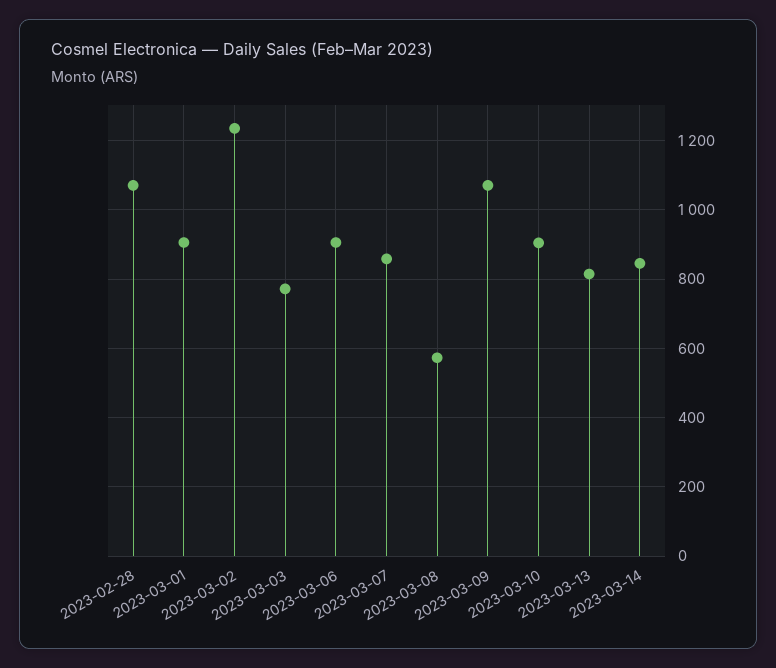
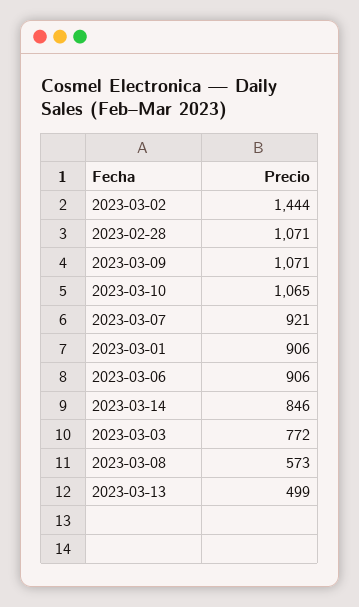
  {
    "2023-02-28": 1071,
    "2023-03-01": 906,
-   "2023-03-02": 1240,
+   "2023-03-02": 1444,
    "2023-03-03": 772,
    "2023-03-06": 906,
-   "2023-03-07": 860,
+   "2023-03-07": 921,
    "2023-03-08": 573,
    "2023-03-09": 1071,
-   "2023-03-10": 900,
+   "2023-03-10": 1065,
-   "2023-03-13": 820,
+   "2023-03-13": 499,
    "2023-03-14": 846
  }

